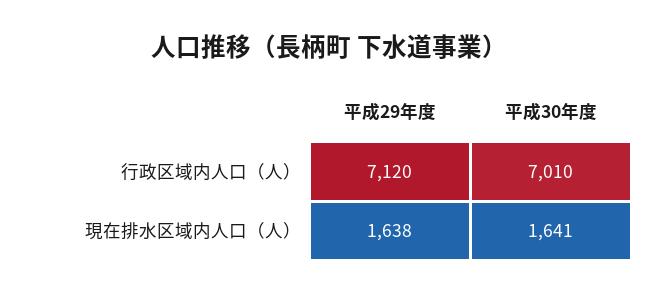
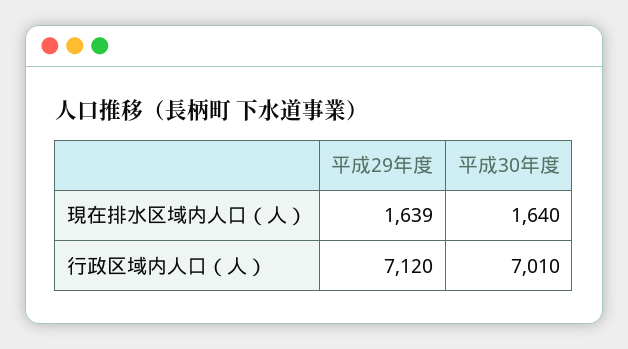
  {
    "平成29年度": {
      "行政区域内人口（人）": 7120,
-     "現在排水区域内人口（人）": 1638
+     "現在排水区域内人口（人）": 1639
    },
    "平成30年度": {
      "行政区域内人口（人）": 7010,
-     "現在排水区域内人口（人）": 1641
+     "現在排水区域内人口（人）": 1640
    }
  }

